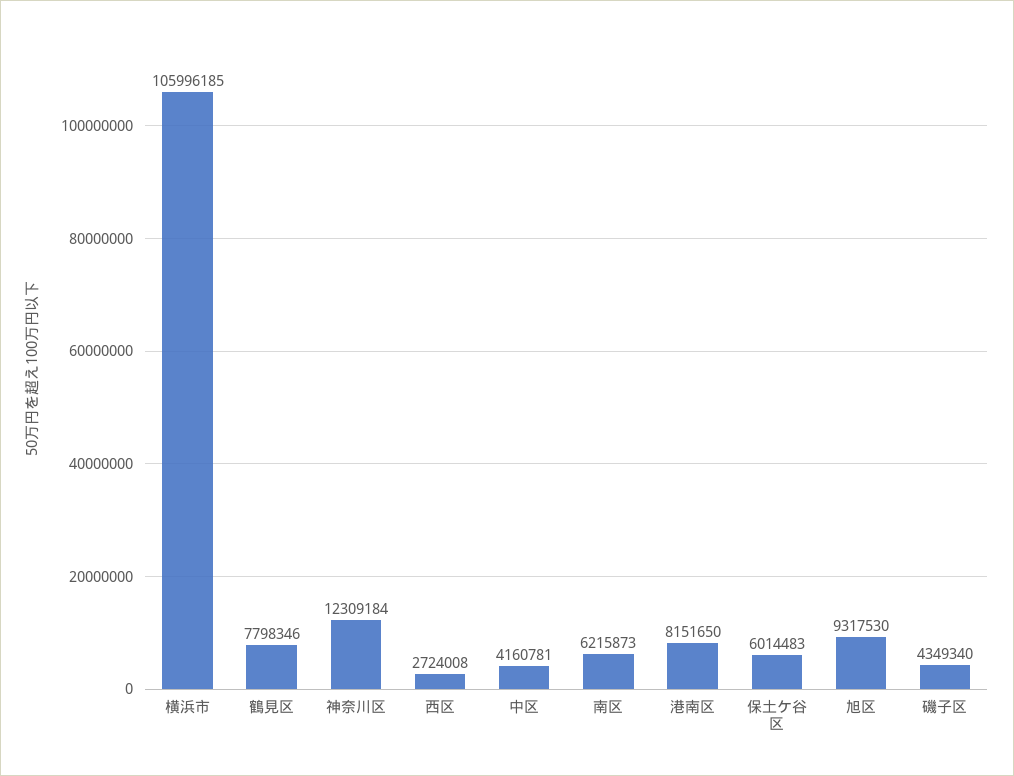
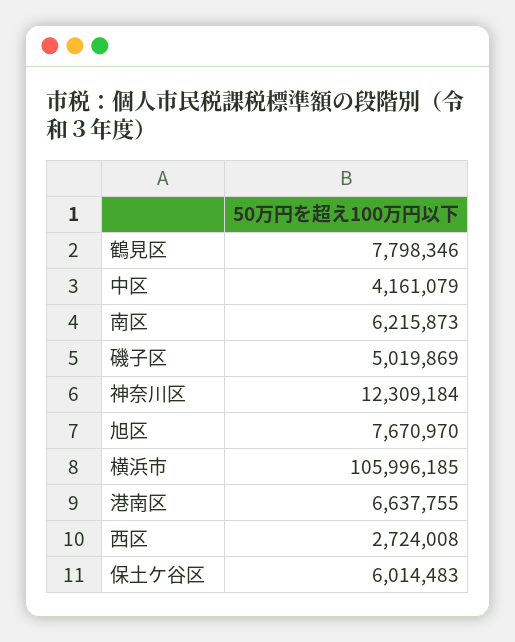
  {
    "横浜市": 105996185,
    "鶴見区": 7798346,
    "神奈川区": 12309184,
    "西区": 2724008,
-   "中区": 4160781,
+   "中区": 4161079,
    "南区": 6215873,
-   "港南区": 8151650,
+   "港南区": 6637755,
    "保土ケ谷区": 6014483,
-   "旭区": 9317530,
+   "旭区": 7670970,
-   "磯子区": 4349340
+   "磯子区": 5019869
  }

